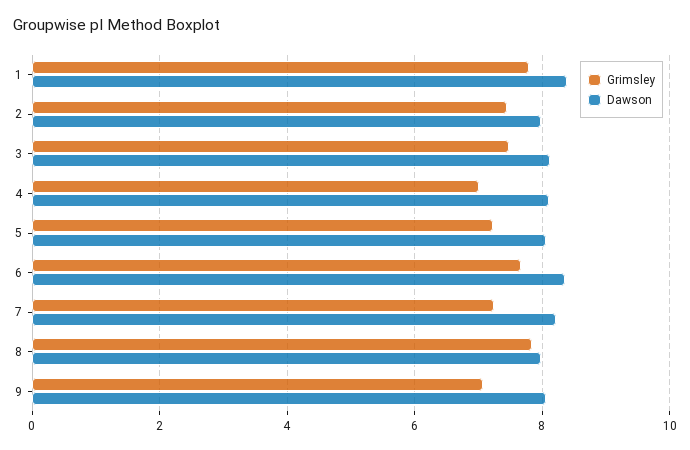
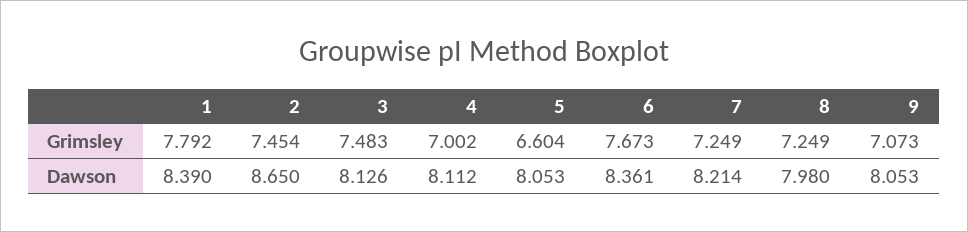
  {
    "Grimsley": {
      "1": 7.792,
      "2": 7.454,
      "3": 7.483,
      "4": 7.002,
-     "5": 7.2,
+     "5": 6.604,
      "6": 7.673,
      "7": 7.249,
-     "8": 7.8,
+     "8": 7.249,
      "9": 7.073
    },
    "Dawson": {
      "1": 8.39,
-     "2": 8,
+     "2": 8.65,
      "3": 8.126,
      "4": 8.112,
      "5": 8.053,
      "6": 8.361,
      "7": 8.214,
      "8": 7.98,
      "9": 8.053
    }
  }

